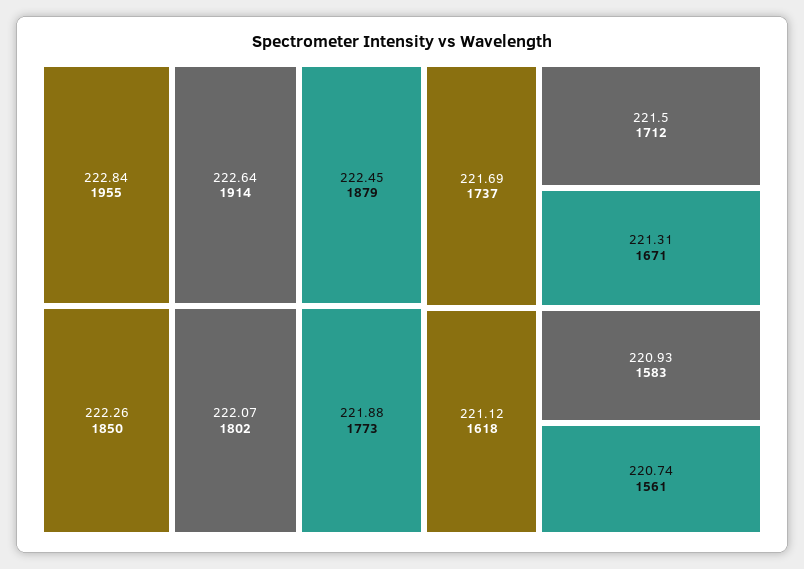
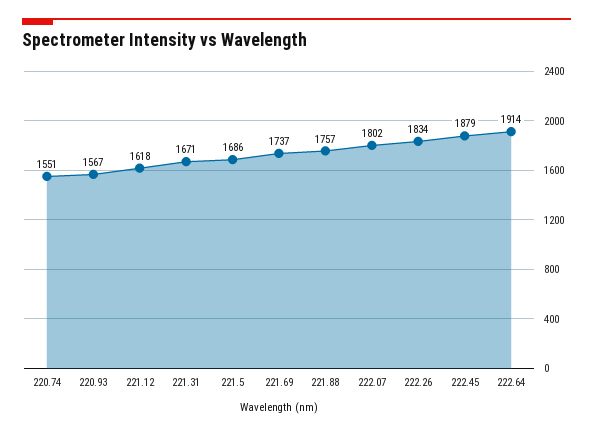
  {
-   "222.84": 1955,
    "222.64": 1914,
    "222.45": 1879,
-   "222.26": 1850,
+   "222.26": 1834,
    "222.07": 1802,
-   "221.88": 1773,
+   "221.88": 1757,
    "221.69": 1737,
-   "221.5": 1712,
+   "221.5": 1686,
    "221.31": 1671,
    "221.12": 1618,
-   "220.93": 1583,
+   "220.93": 1567,
-   "220.74": 1561
+   "220.74": 1551
  }

